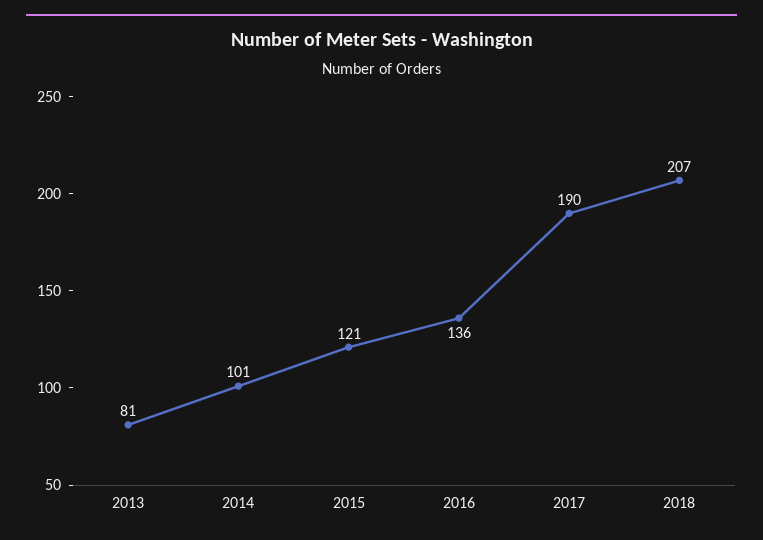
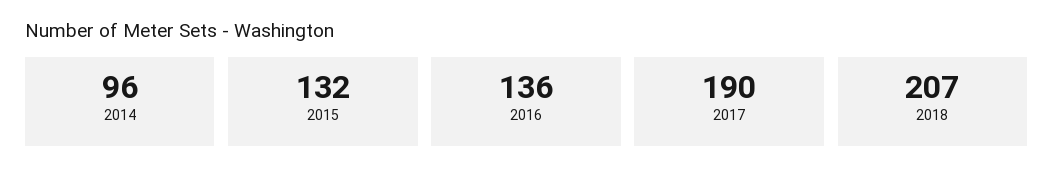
  {
-   "2013": 81,
-   "2014": 101,
+   "2014": 96,
-   "2015": 121,
+   "2015": 132,
    "2016": 136,
    "2017": 190,
    "2018": 207
  }

